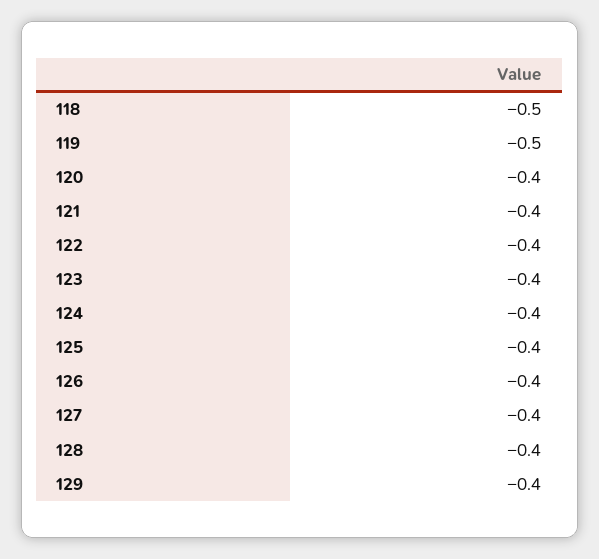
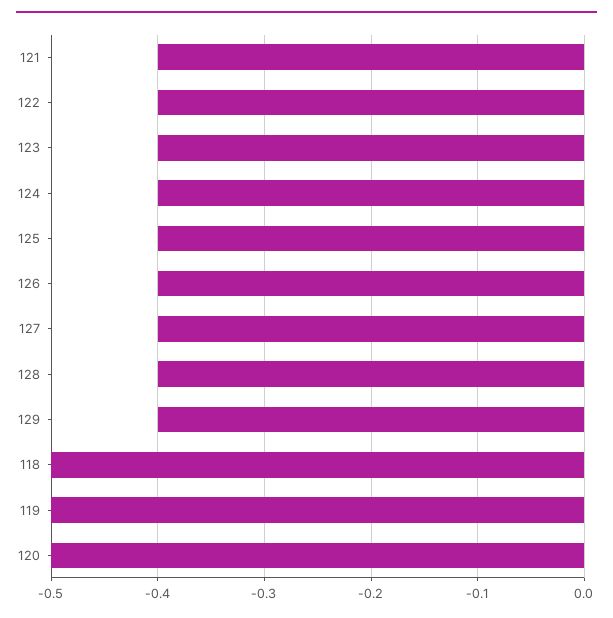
  {
    "118": -0.5,
    "119": -0.5,
-   "120": -0.4,
+   "120": -0.5,
    "121": -0.4,
    "122": -0.4,
    "123": -0.4,
    "124": -0.4,
    "125": -0.4,
    "126": -0.4,
    "127": -0.4,
    "128": -0.4,
    "129": -0.4
  }

